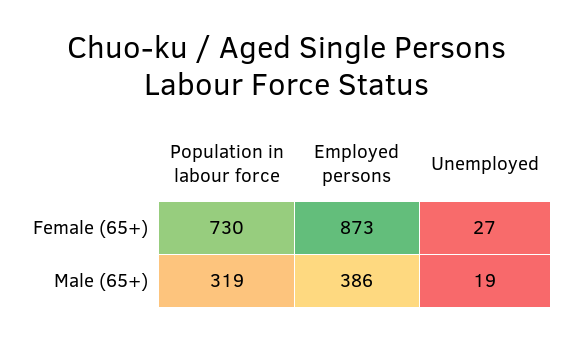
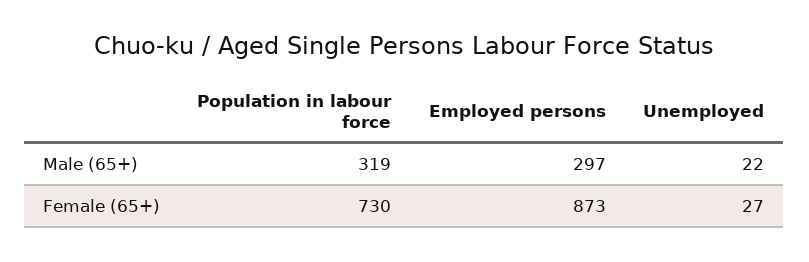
  {
    "Population in labour force": {
      "Female (65+)": 730,
      "Male (65+)": 319
    },
    "Employed persons": {
      "Female (65+)": 873,
-     "Male (65+)": 386
+     "Male (65+)": 297
    },
    "Unemployed": {
      "Female (65+)": 27,
-     "Male (65+)": 19
+     "Male (65+)": 22
    }
  }

